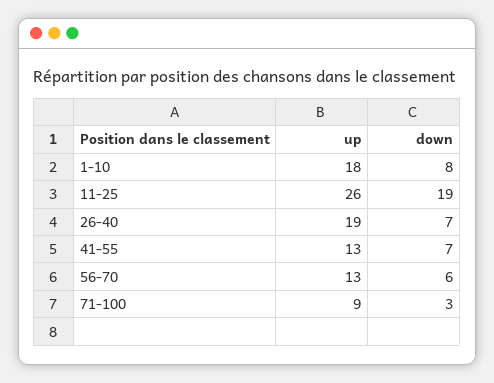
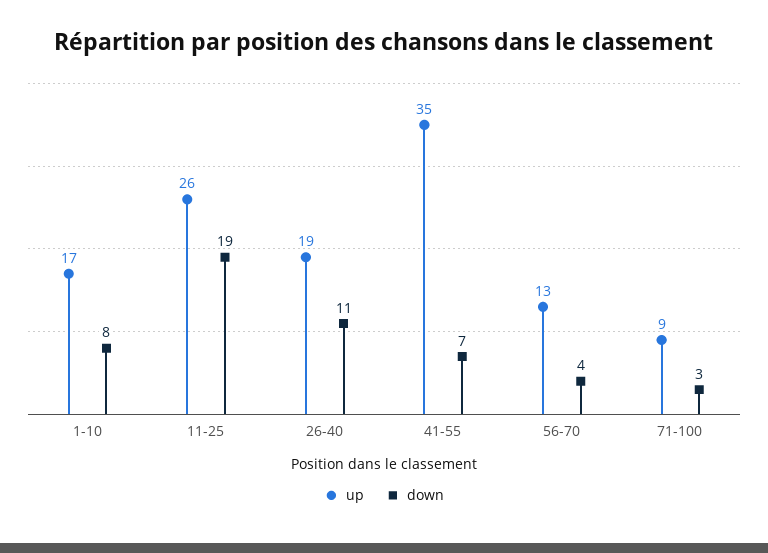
  {
    "up": {
-     "1-10": 18,
+     "1-10": 17,
      "11-25": 26,
      "26-40": 19,
-     "41-55": 13,
+     "41-55": 35,
      "56-70": 13,
      "71-100": 9
    },
    "down": {
      "1-10": 8,
      "11-25": 19,
-     "26-40": 7,
+     "26-40": 11,
      "41-55": 7,
-     "56-70": 6,
+     "56-70": 4,
      "71-100": 3
    }
  }

